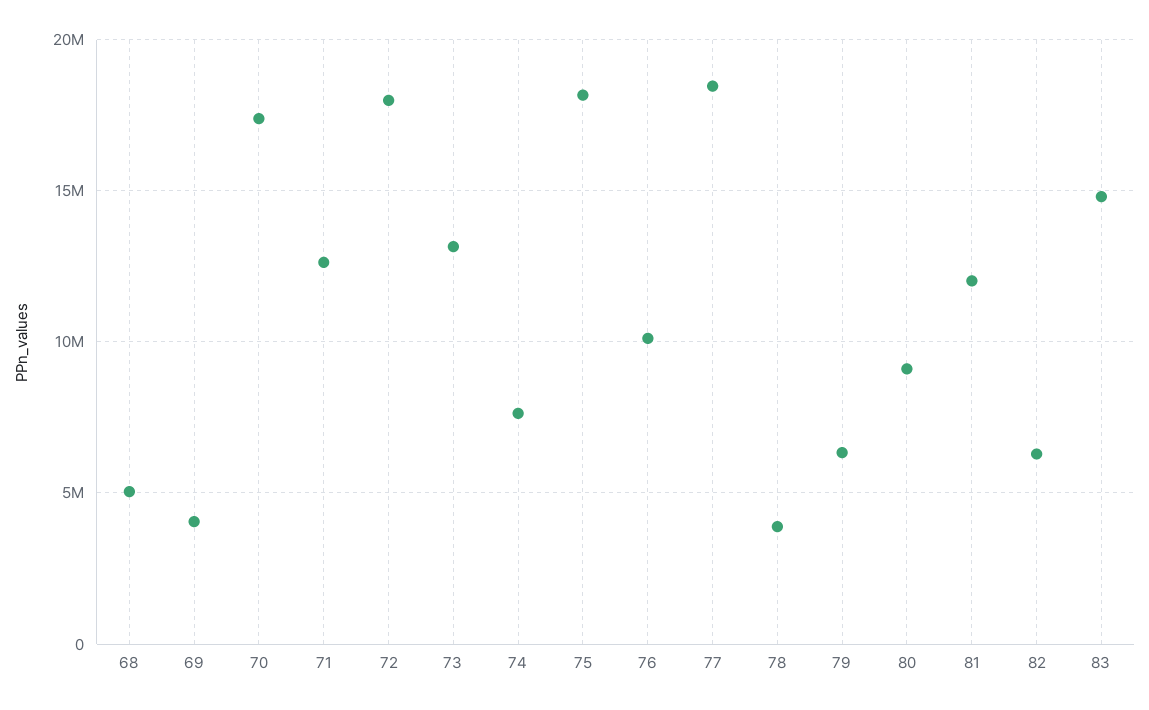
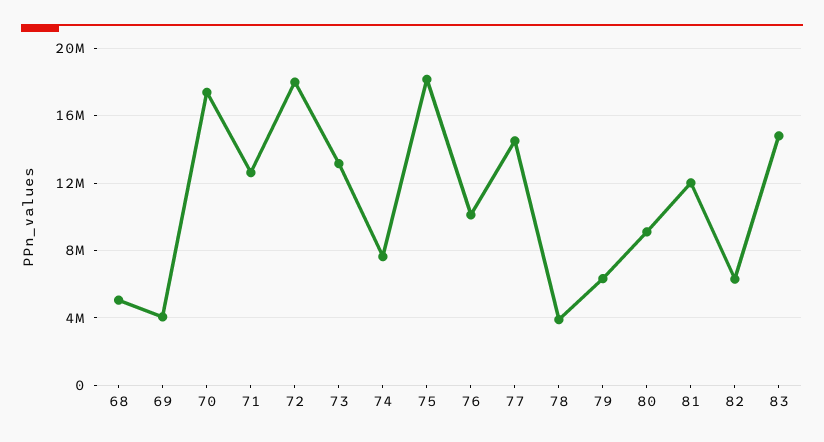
  {
    "68": 5000000,
    "69": 4000000,
    "70": 17500000,
    "71": 12500000,
    "72": 18000000,
    "73": 13000000,
    "74": 7500000,
    "75": 18000000,
    "76": 10000000,
-   "77": 18500000,
+   "77": 14500000,
    "78": 4000000,
    "79": 6500000,
    "80": 9000000,
    "81": 12000000,
    "82": 6500000,
    "83": 15000000
  }

